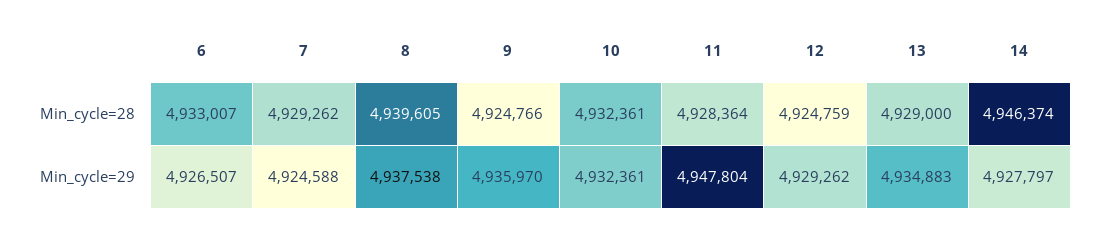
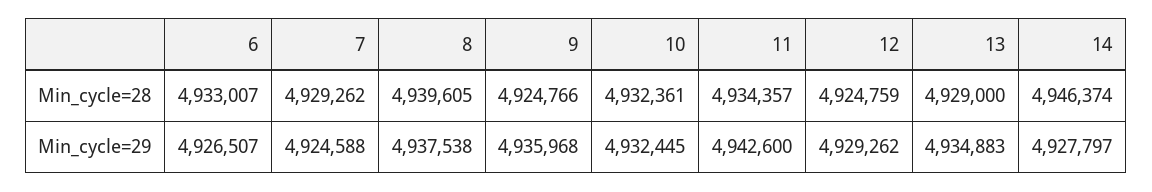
  {
    "6": {
      "Min_cycle=28": 4933007,
      "Min_cycle=29": 4926507
    },
    "7": {
      "Min_cycle=28": 4929262,
      "Min_cycle=29": 4924588
    },
    "8": {
      "Min_cycle=28": 4939605,
      "Min_cycle=29": 4937538
    },
    "9": {
      "Min_cycle=28": 4924766,
-     "Min_cycle=29": 4935970
+     "Min_cycle=29": 4935968
    },
    "10": {
      "Min_cycle=28": 4932361,
-     "Min_cycle=29": 4932361
+     "Min_cycle=29": 4932445
    },
    "11": {
-     "Min_cycle=28": 4928364,
+     "Min_cycle=28": 4934357,
-     "Min_cycle=29": 4947804
+     "Min_cycle=29": 4942600
    },
    "12": {
      "Min_cycle=28": 4924759,
      "Min_cycle=29": 4929262
    },
    "13": {
      "Min_cycle=28": 4929000,
      "Min_cycle=29": 4934883
    },
    "14": {
      "Min_cycle=28": 4946374,
      "Min_cycle=29": 4927797
    }
  }

